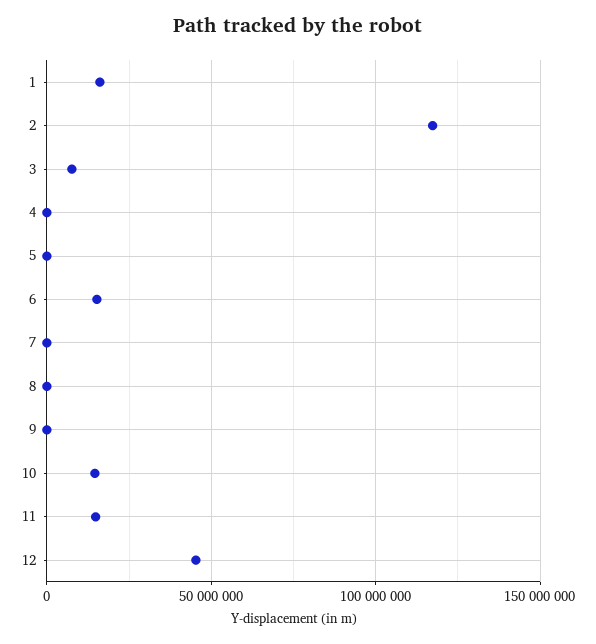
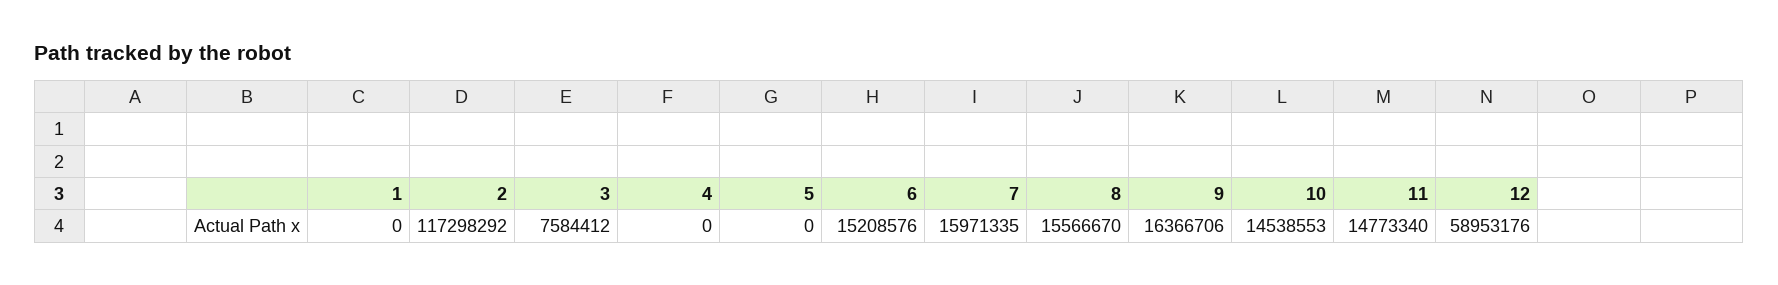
  {
-   "1": 15000000,
+   "1": 0,
    "2": 117298292,
    "3": 7584412,
    "4": 0,
    "5": 0,
    "6": 15208576,
-   "7": 0,
+   "7": 15971335,
-   "8": 0,
+   "8": 15566670,
-   "9": 0,
+   "9": 16366706,
    "10": 14538553,
    "11": 14773340,
-   "12": 45000000
+   "12": 58953176
  }

